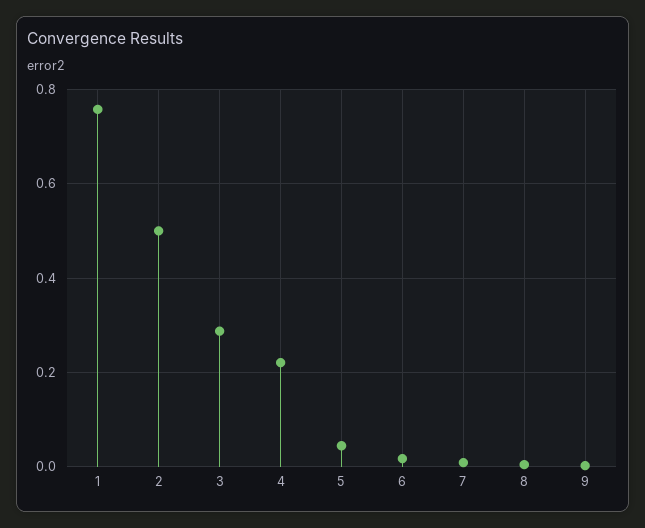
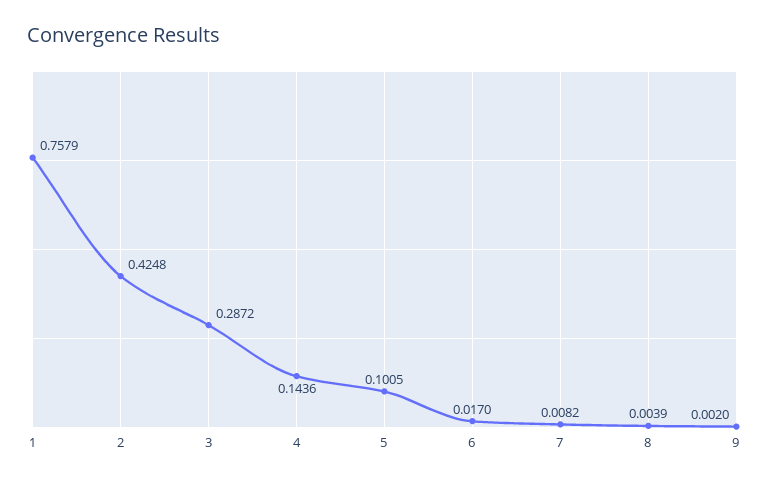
  {
    "1": 0.7579,
-   "2": 0.5,
+   "2": 0.4248,
    "3": 0.2872,
-   "4": 0.22,
+   "4": 0.1436,
-   "5": 0.04,
+   "5": 0.1005,
    "6": 0.017,
    "7": 0.0082,
    "8": 0.0039,
    "9": 0.002
  }

